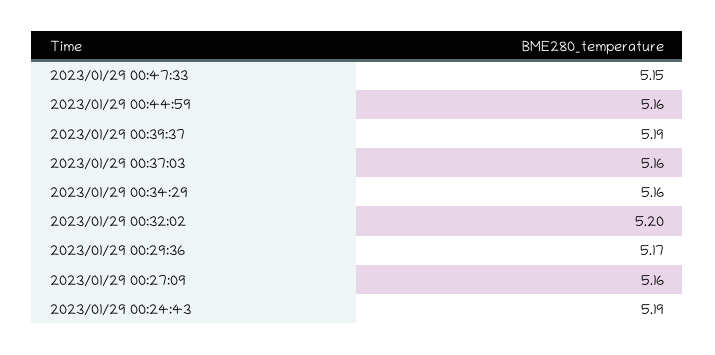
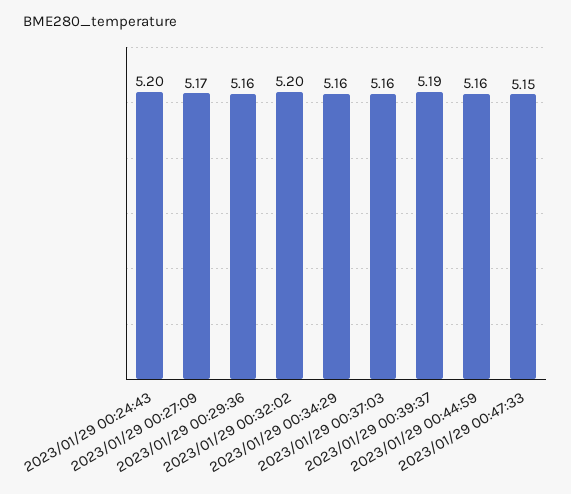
  {
    "2023/01/29 00:47:33": 5.15,
    "2023/01/29 00:44:59": 5.16,
    "2023/01/29 00:39:37": 5.19,
    "2023/01/29 00:37:03": 5.16,
    "2023/01/29 00:34:29": 5.16,
    "2023/01/29 00:32:02": 5.2,
-   "2023/01/29 00:29:36": 5.17,
+   "2023/01/29 00:29:36": 5.16,
-   "2023/01/29 00:27:09": 5.16,
+   "2023/01/29 00:27:09": 5.17,
-   "2023/01/29 00:24:43": 5.19
+   "2023/01/29 00:24:43": 5.2
  }

